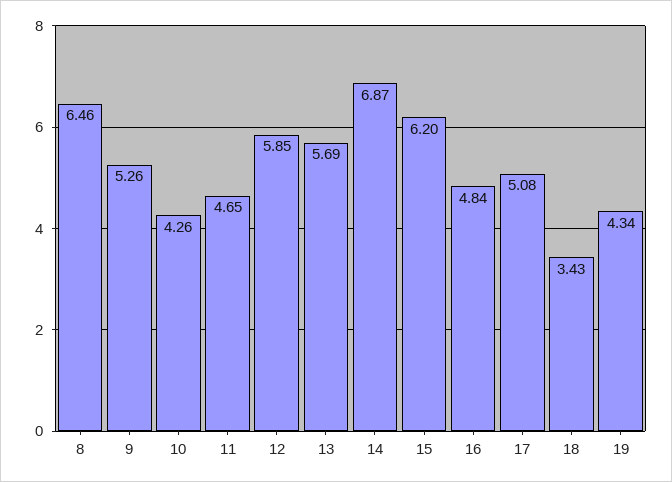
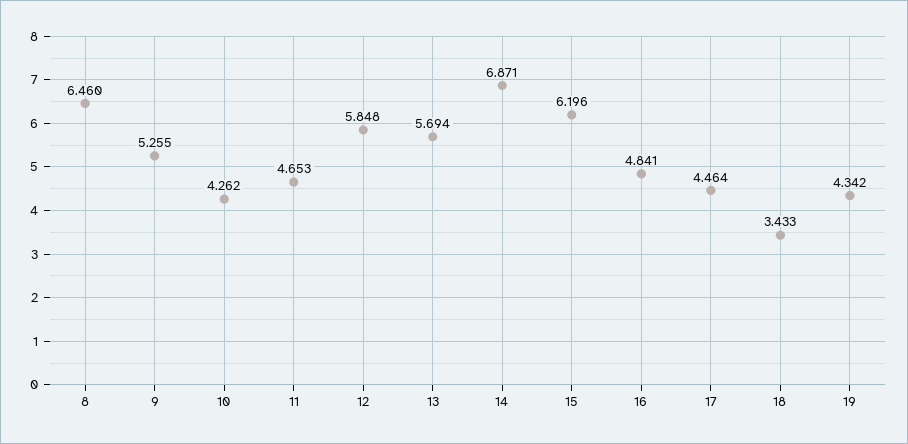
  {
    "8": 6.46,
    "9": 5.255,
    "10": 4.262,
    "11": 4.653,
    "12": 5.848,
    "13": 5.694,
    "14": 6.871,
    "15": 6.196,
    "16": 4.841,
-   "17": 5.08,
+   "17": 4.464,
    "18": 3.433,
    "19": 4.342
  }

